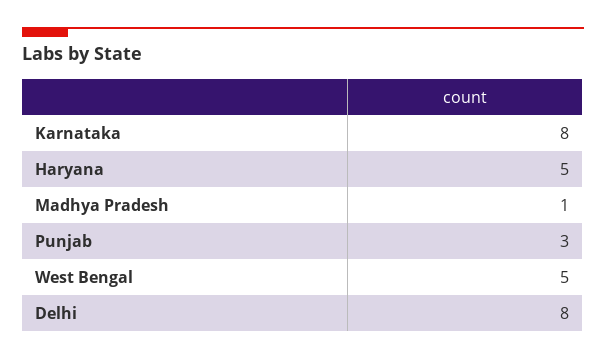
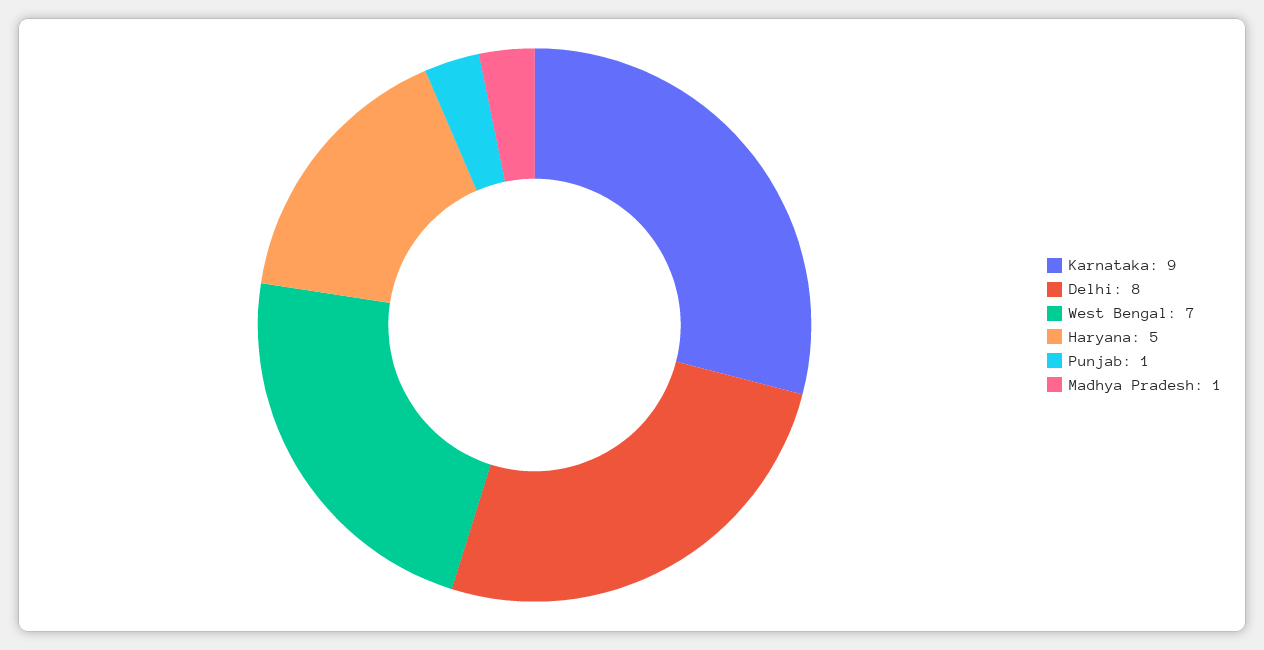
  {
-   "Karnataka": 8,
+   "Karnataka": 9,
    "Haryana": 5,
    "Madhya Pradesh": 1,
-   "Punjab": 3,
+   "Punjab": 1,
-   "West Bengal": 5,
+   "West Bengal": 7,
    "Delhi": 8
  }

